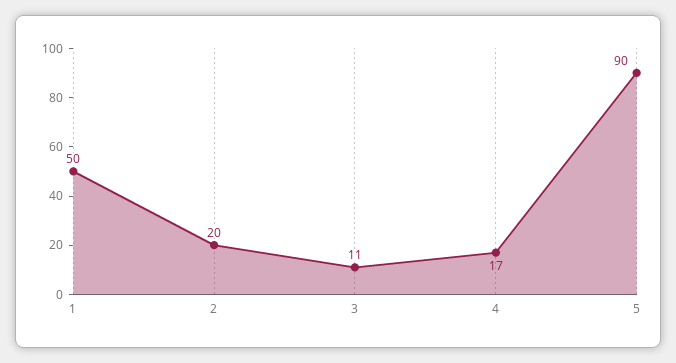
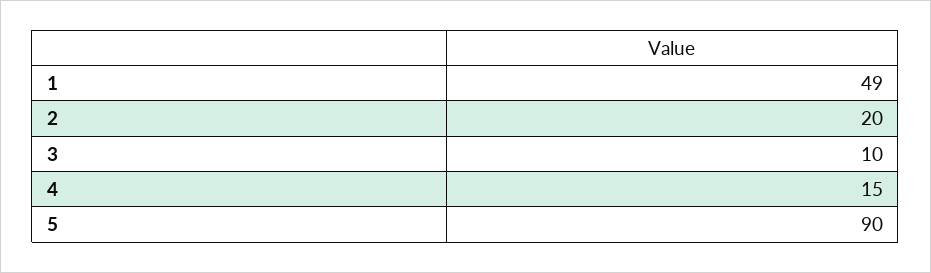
  {
-   "1": 50,
+   "1": 49,
    "2": 20,
-   "3": 11,
+   "3": 10,
-   "4": 17,
+   "4": 15,
    "5": 90
  }

